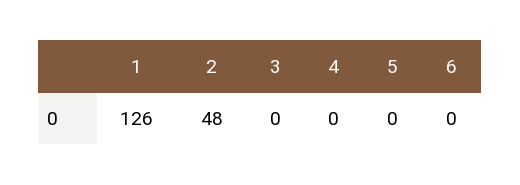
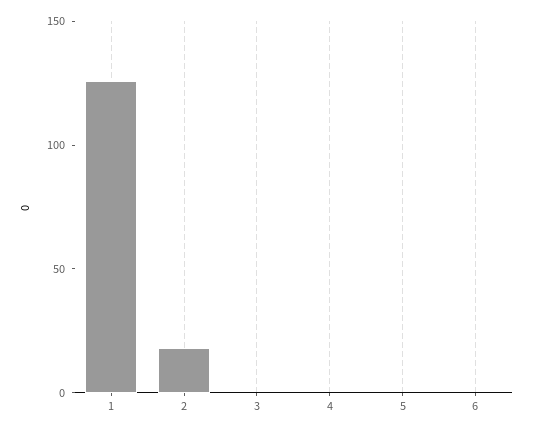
  {
    "1": 126,
-   "2": 48,
+   "2": 20,
    "3": 0,
    "4": 0,
    "5": 0,
    "6": 0
  }

